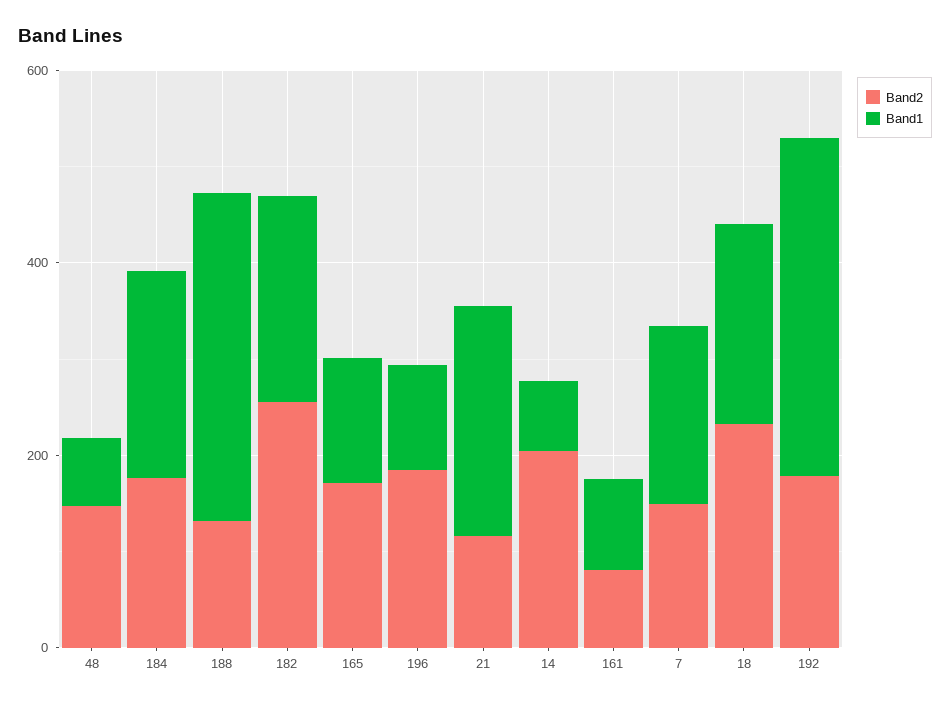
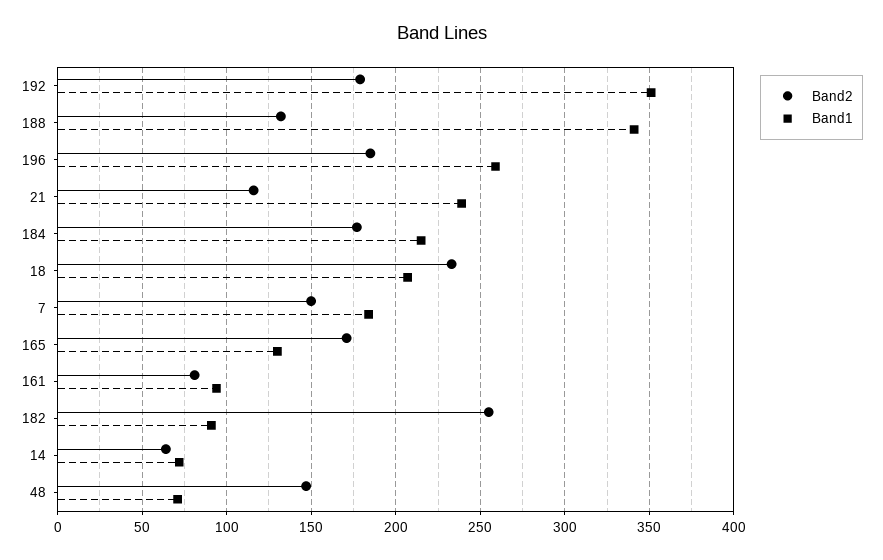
  {
    "Band2": {
      "48": 145,
      "184": 175,
      "188": 130,
      "182": 255,
      "165": 170,
      "196": 185,
      "21": 115,
-     "14": 200,
+     "14": 65,
      "161": 80,
      "7": 150,
      "18": 235,
      "192": 180
    },
    "Band1": {
      "48": 70,
      "184": 215,
      "188": 340,
-     "182": 200,
+     "182": 90,
      "165": 130,
-     "196": 100,
+     "196": 260,
      "21": 240,
      "14": 70,
      "161": 95,
      "7": 185,
      "18": 205,
      "192": 350
    }
  }

